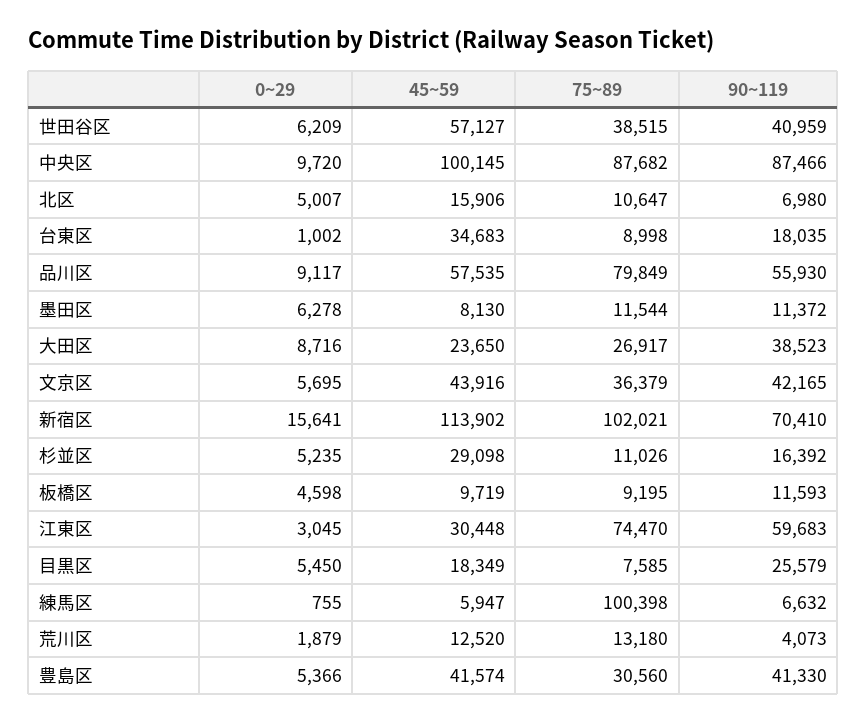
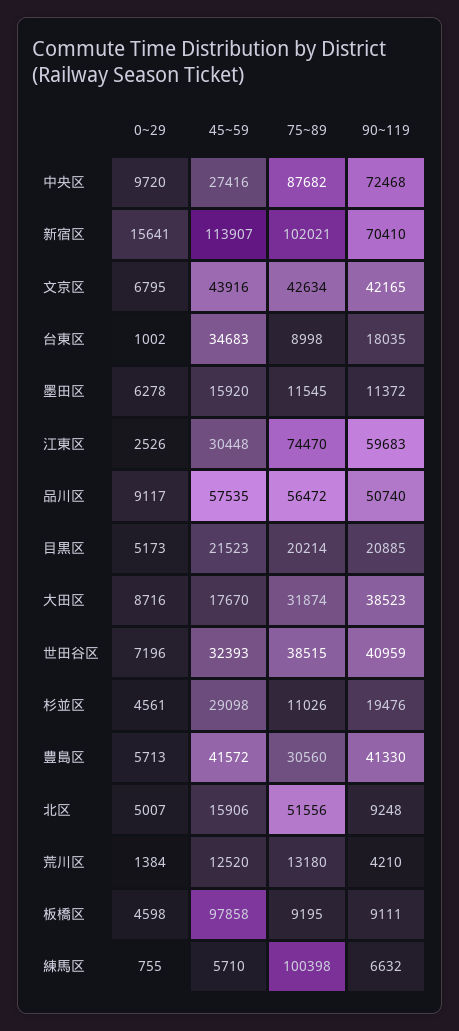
  {
    "0~29": {
-     "世田谷区": 6209,
+     "世田谷区": 7196,
      "中央区": 9720,
      "北区": 5007,
      "台東区": 1002,
      "品川区": 9117,
      "墨田区": 6278,
      "大田区": 8716,
-     "文京区": 5695,
+     "文京区": 6795,
      "新宿区": 15641,
-     "杉並区": 5235,
+     "杉並区": 4561,
      "板橋区": 4598,
-     "江東区": 3045,
+     "江東区": 2526,
-     "目黒区": 5450,
+     "目黒区": 5173,
      "練馬区": 755,
-     "荒川区": 1879,
+     "荒川区": 1384,
-     "豊島区": 5366
+     "豊島区": 5713
    },
    "45~59": {
-     "世田谷区": 57127,
+     "世田谷区": 32393,
-     "中央区": 100145,
+     "中央区": 27416,
      "北区": 15906,
      "台東区": 34683,
      "品川区": 57535,
-     "墨田区": 8130,
+     "墨田区": 15920,
-     "大田区": 23650,
+     "大田区": 17670,
      "文京区": 43916,
-     "新宿区": 113902,
+     "新宿区": 113907,
      "杉並区": 29098,
-     "板橋区": 9719,
+     "板橋区": 97858,
      "江東区": 30448,
-     "目黒区": 18349,
+     "目黒区": 21523,
-     "練馬区": 5947,
+     "練馬区": 5710,
      "荒川区": 12520,
-     "豊島区": 41574
+     "豊島区": 41572
    },
    "75~89": {
      "世田谷区": 38515,
      "中央区": 87682,
-     "北区": 10647,
+     "北区": 51556,
      "台東区": 8998,
-     "品川区": 79849,
+     "品川区": 56472,
-     "墨田区": 11544,
+     "墨田区": 11545,
-     "大田区": 26917,
+     "大田区": 31874,
-     "文京区": 36379,
+     "文京区": 42634,
      "新宿区": 102021,
      "杉並区": 11026,
      "板橋区": 9195,
      "江東区": 74470,
-     "目黒区": 7585,
+     "目黒区": 20214,
      "練馬区": 100398,
      "荒川区": 13180,
      "豊島区": 30560
    },
    "90~119": {
      "世田谷区": 40959,
-     "中央区": 87466,
+     "中央区": 72468,
-     "北区": 6980,
+     "北区": 9248,
      "台東区": 18035,
-     "品川区": 55930,
+     "品川区": 50740,
      "墨田区": 11372,
      "大田区": 38523,
      "文京区": 42165,
      "新宿区": 70410,
-     "杉並区": 16392,
+     "杉並区": 19476,
-     "板橋区": 11593,
+     "板橋区": 9111,
      "江東区": 59683,
-     "目黒区": 25579,
+     "目黒区": 20885,
      "練馬区": 6632,
-     "荒川区": 4073,
+     "荒川区": 4210,
      "豊島区": 41330
    }
  }

